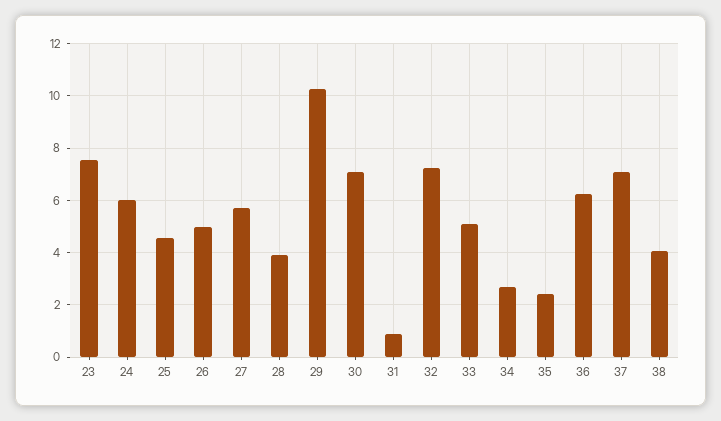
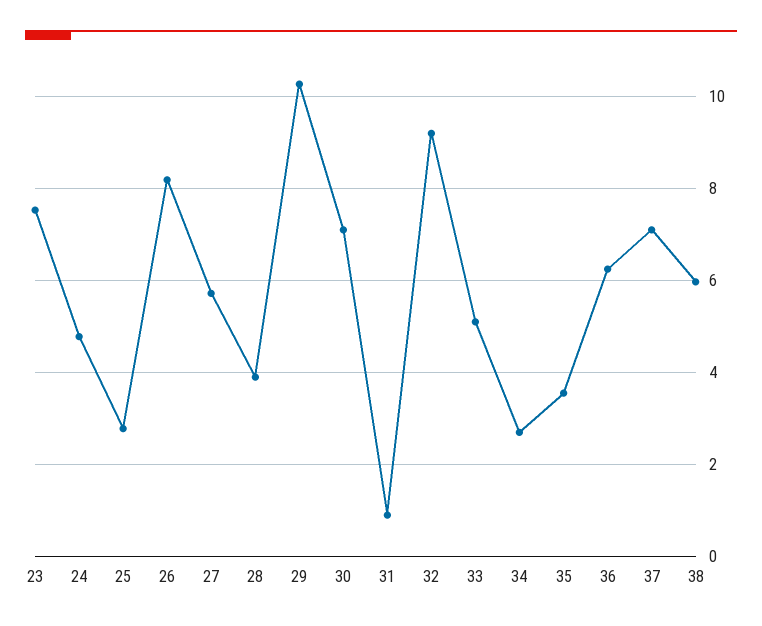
  {
    "23": 7.6,
-   "24": 6,
+   "24": 4.8,
-   "25": 4.5,
+   "25": 2.8,
-   "26": 5,
+   "26": 8.2,
    "27": 5.8,
    "28": 4,
    "29": 10.2,
    "30": 7.2,
    "31": 1,
-   "32": 7.25,
+   "32": 9.2,
    "33": 5.2,
    "34": 2.8,
-   "35": 2.5,
+   "35": 3.6,
    "36": 6.2,
    "37": 7.2,
-   "38": 4
+   "38": 6
  }

